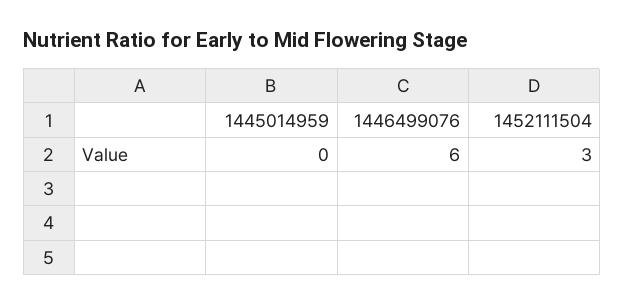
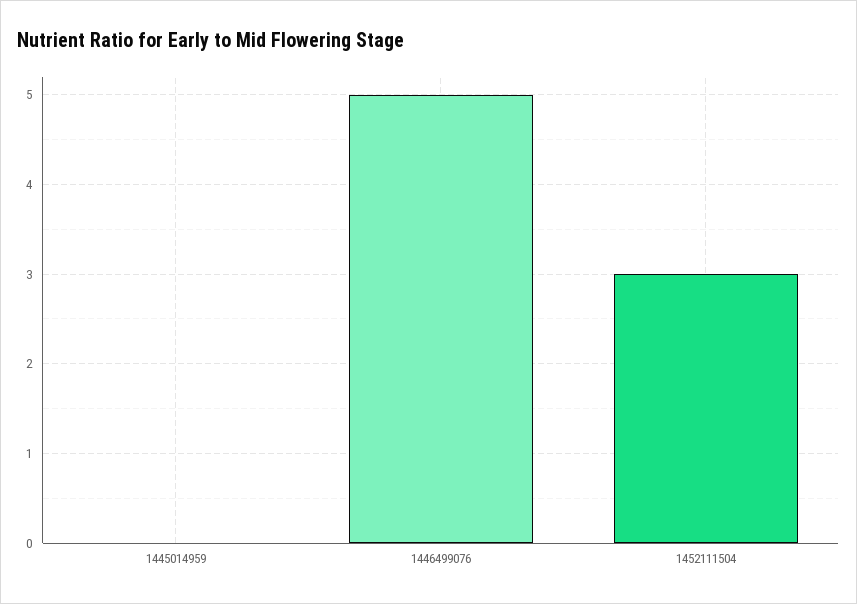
  {
    "1445014959": 0,
-   "1446499076": 6,
+   "1446499076": 5,
    "1452111504": 3
  }

